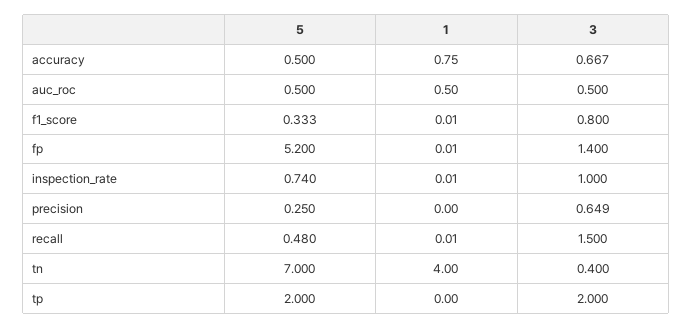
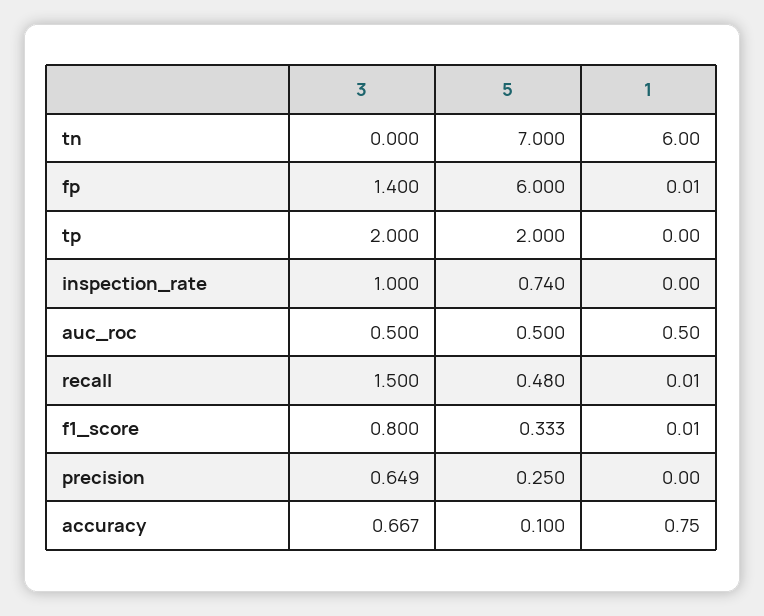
  {
    "5": {
-     "accuracy": 0.5,
+     "accuracy": 0.1,
      "auc_roc": 0.5,
      "f1_score": 0.333,
-     "fp": 5.2,
+     "fp": 6,
      "inspection_rate": 0.74,
      "precision": 0.25,
      "recall": 0.48,
      "tn": 7,
      "tp": 2
    },
    "1": {
      "accuracy": 0.75,
      "auc_roc": 0.5,
      "f1_score": 0.01,
      "fp": 0.01,
-     "inspection_rate": 0.01,
+     "inspection_rate": 0,
      "precision": 0,
      "recall": 0.01,
-     "tn": 4,
+     "tn": 6,
      "tp": 0
    },
    "3": {
      "accuracy": 0.667,
      "auc_roc": 0.5,
      "f1_score": 0.8,
      "fp": 1.4,
      "inspection_rate": 1,
      "precision": 0.649,
      "recall": 1.5,
-     "tn": 0.4,
+     "tn": 0,
      "tp": 2
    }
  }

